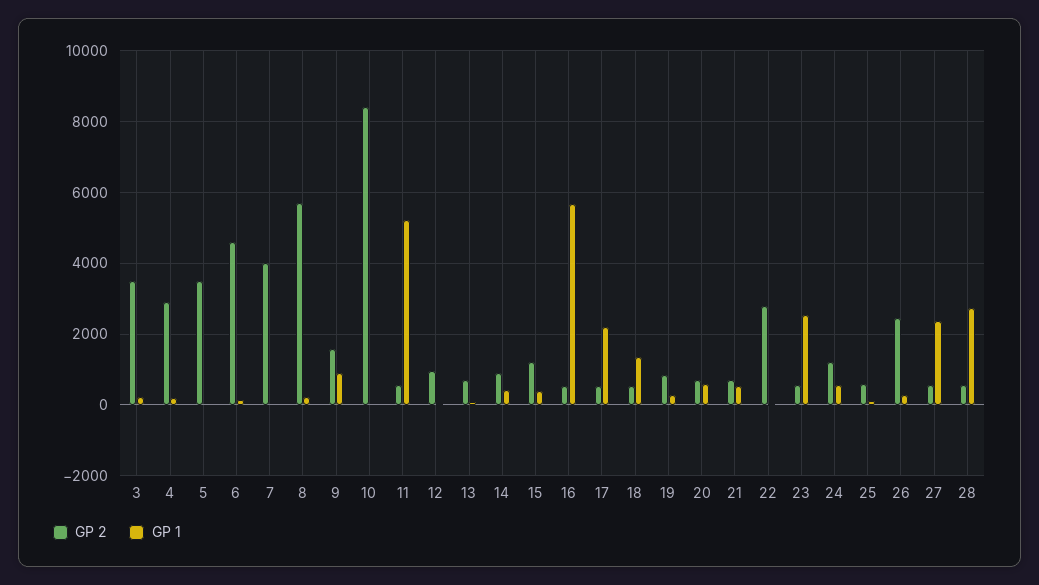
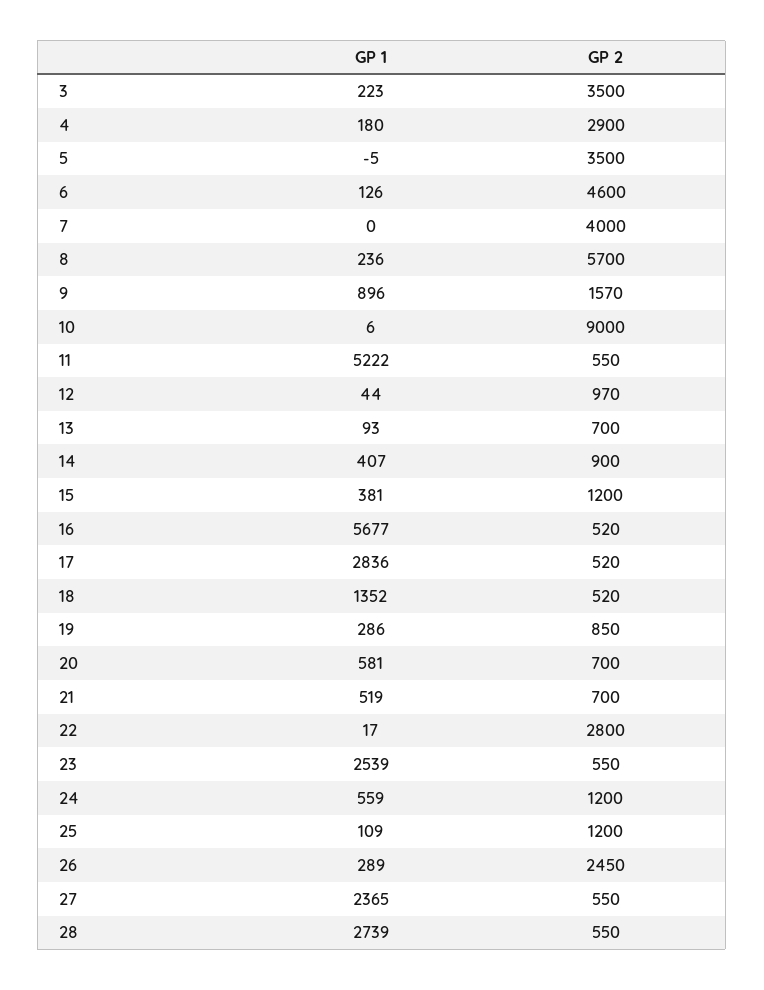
  {
    "GP 2": {
      "3": 3500,
      "4": 2900,
      "5": 3500,
      "6": 4600,
      "7": 4000,
      "8": 5700,
      "9": 1570,
-     "10": 8400,
+     "10": 9000,
      "11": 550,
      "12": 970,
      "13": 700,
      "14": 900,
      "15": 1200,
      "16": 520,
      "17": 520,
      "18": 520,
      "19": 850,
      "20": 700,
      "21": 700,
      "22": 2800,
      "23": 550,
      "24": 1200,
-     "25": 600,
+     "25": 1200,
      "26": 2450,
      "27": 550,
      "28": 550
    },
    "GP 1": {
      "3": 223,
      "4": 180,
      "5": -5,
      "6": 126,
      "7": 0,
      "8": 236,
      "9": 896,
      "10": 6,
      "11": 5222,
      "12": 44,
      "13": 93,
      "14": 407,
      "15": 381,
      "16": 5677,
-     "17": 2200,
+     "17": 2836,
      "18": 1352,
      "19": 286,
      "20": 581,
      "21": 519,
      "22": 17,
      "23": 2539,
      "24": 559,
      "25": 109,
      "26": 289,
      "27": 2365,
      "28": 2739
    }
  }

